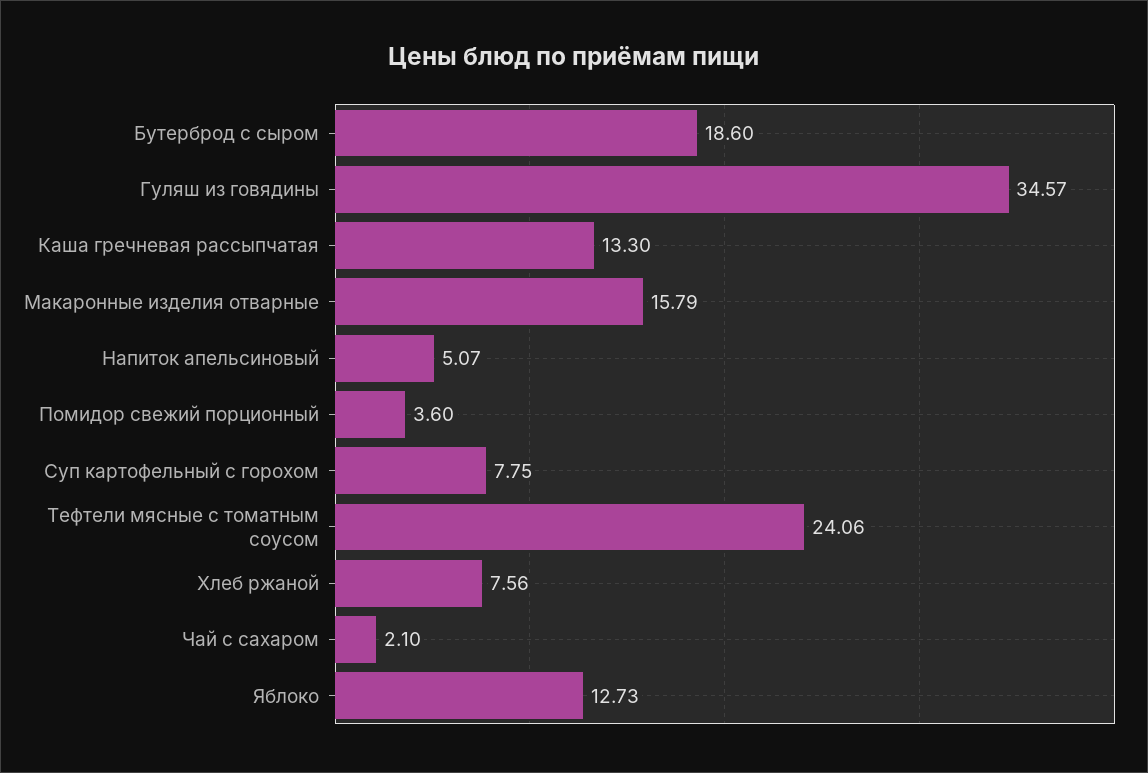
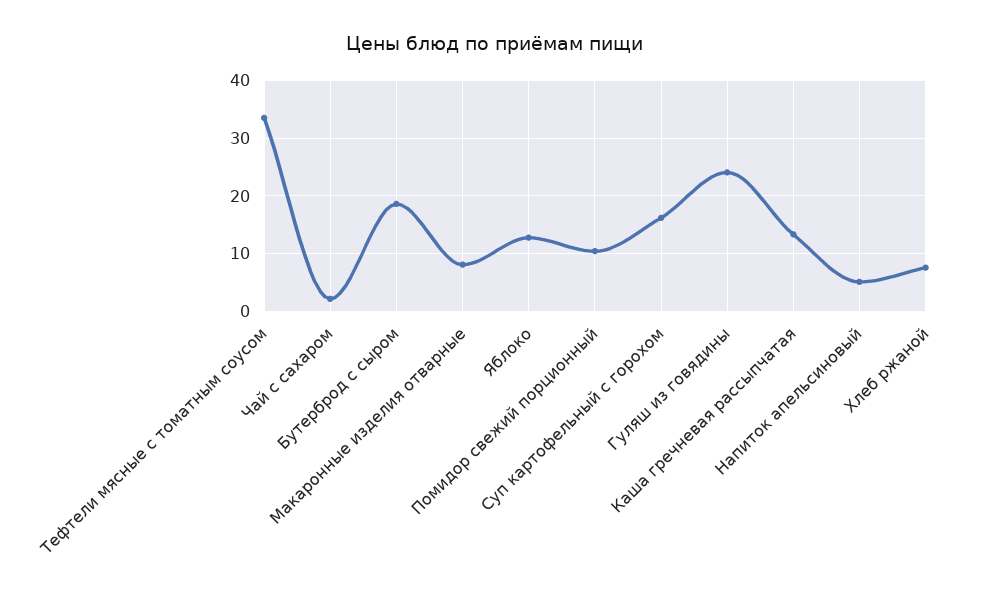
  {
    "Бутерброд с сыром": 18.6,
-   "Гуляш из говядины": 34.57,
+   "Гуляш из говядины": 24,
    "Каша гречневая рассыпчатая": 13.3,
-   "Макаронные изделия отварные": 15.79,
+   "Макаронные изделия отварные": 8,
    "Напиток апельсиновый": 5.07,
-   "Помидор свежий порционный": 3.6,
+   "Помидор свежий порционный": 10,
-   "Суп картофельный с горохом": 7.75,
+   "Суп картофельный с горохом": 16,
-   "Тефтели мясные с томатным соусом": 24.06,
+   "Тефтели мясные с томатным соусом": 34,
    "Хлеб ржаной": 7.56,
    "Чай с сахаром": 2.1,
    "Яблоко": 12.73
  }

